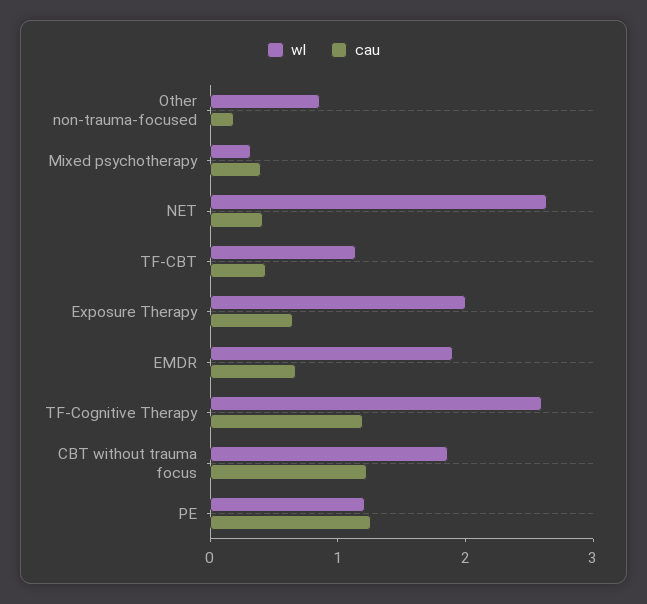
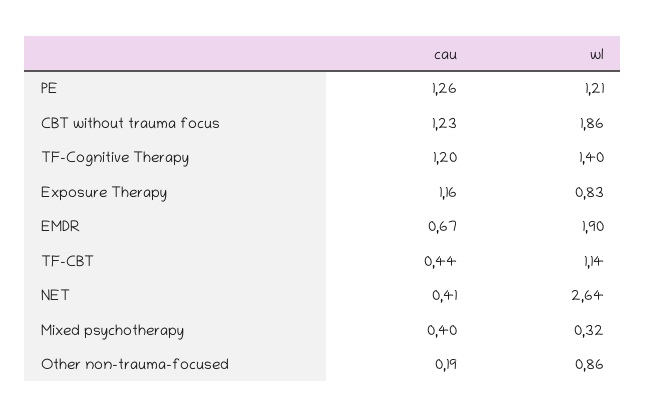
  {
    "wl": {
      "Other non-trauma-focused": 0.86,
      "Mixed psychotherapy": 0.32,
      "NET": 2.64,
      "TF-CBT": 1.14,
-     "Exposure Therapy": 2,
+     "Exposure Therapy": 0.83,
      "EMDR": 1.9,
-     "TF-Cognitive Therapy": 2.6,
+     "TF-Cognitive Therapy": 1.4,
      "CBT without trauma focus": 1.86,
      "PE": 1.21
    },
    "cau": {
      "Other non-trauma-focused": 0.19,
      "Mixed psychotherapy": 0.4,
      "NET": 0.41,
      "TF-CBT": 0.44,
-     "Exposure Therapy": 0.6,
+     "Exposure Therapy": 1.16,
      "EMDR": 0.67,
      "TF-Cognitive Therapy": 1.2,
      "CBT without trauma focus": 1.23,
      "PE": 1.26
    }
  }

